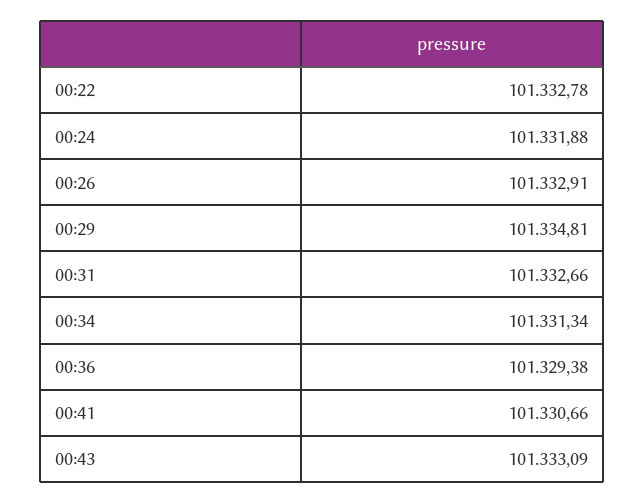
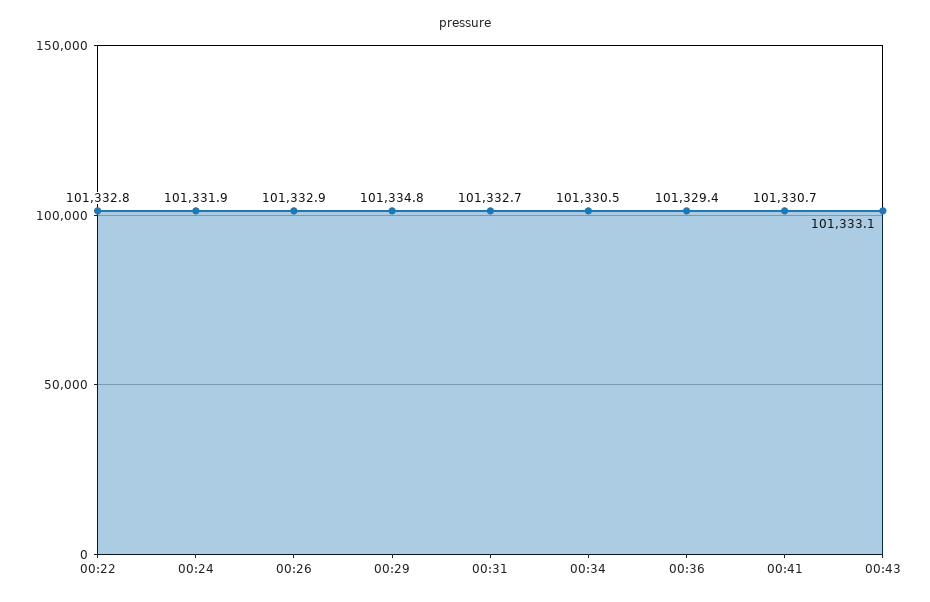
  {
    "00:22": 101332.78,
    "00:24": 101331.88,
    "00:26": 101332.91,
    "00:29": 101334.81,
    "00:31": 101332.66,
-   "00:34": 101331.34,
+   "00:34": 101330.5,
    "00:36": 101329.38,
    "00:41": 101330.66,
    "00:43": 101333.09
  }

